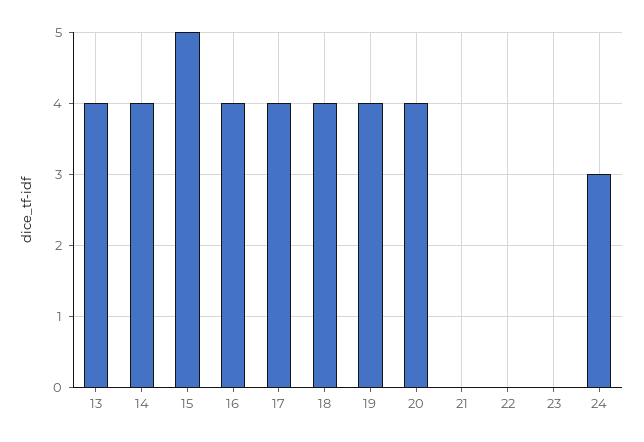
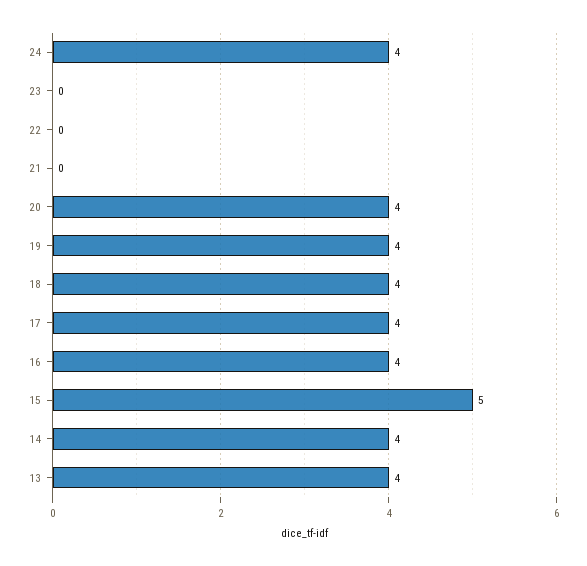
  {
    "13": 4,
    "14": 4,
    "15": 5,
    "16": 4,
    "17": 4,
    "18": 4,
    "19": 4,
    "20": 4,
    "21": 0,
    "22": 0,
    "23": 0,
-   "24": 3
+   "24": 4
  }

